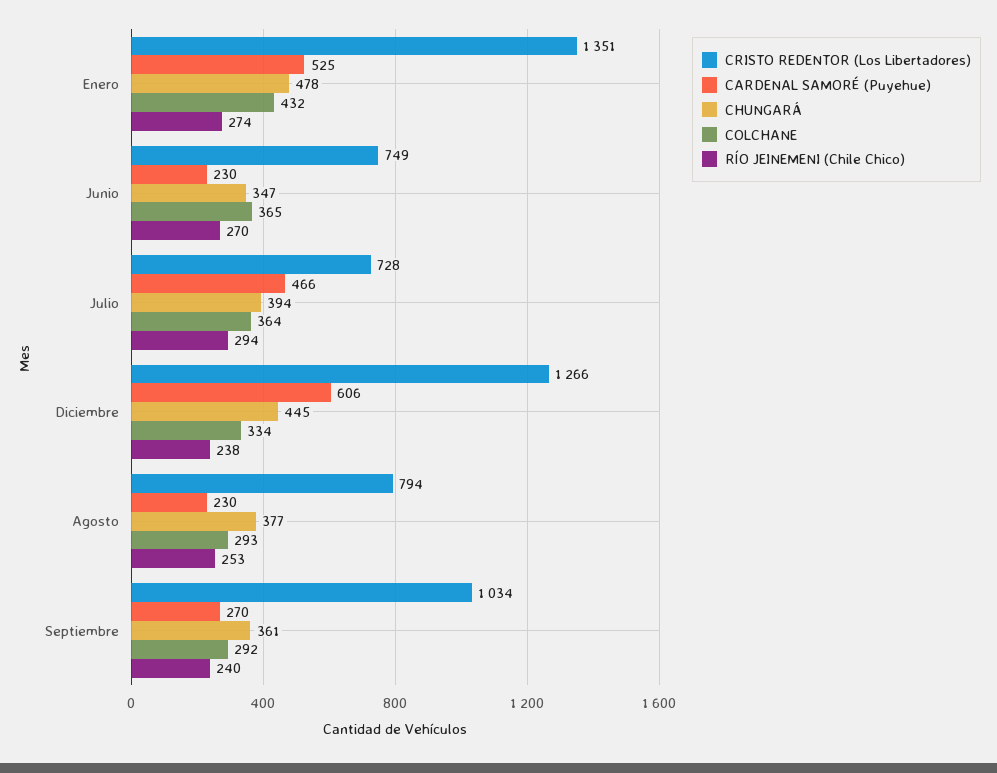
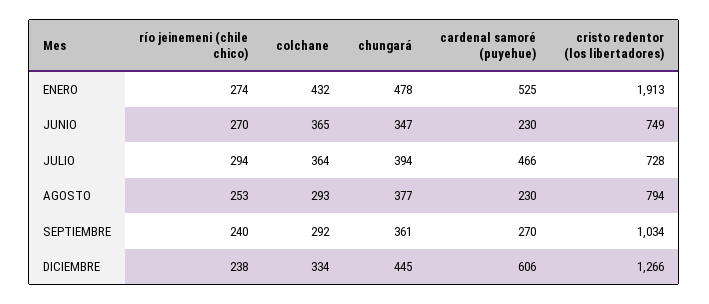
  {
    "CRISTO REDENTOR (Los Libertadores)": {
-     "Enero": 1351,
+     "Enero": 1913,
      "Junio": 749,
      "Julio": 728,
      "Diciembre": 1266,
      "Agosto": 794,
      "Septiembre": 1034
    },
    "CARDENAL SAMORÉ (Puyehue)": {
      "Enero": 525,
      "Junio": 230,
      "Julio": 466,
      "Diciembre": 606,
      "Agosto": 230,
      "Septiembre": 270
    },
    "CHUNGARÁ": {
      "Enero": 478,
      "Junio": 347,
      "Julio": 394,
      "Diciembre": 445,
      "Agosto": 377,
      "Septiembre": 361
    },
    "COLCHANE": {
      "Enero": 432,
      "Junio": 365,
      "Julio": 364,
      "Diciembre": 334,
      "Agosto": 293,
      "Septiembre": 292
    },
    "RÍO JEINEMENI (Chile Chico)": {
      "Enero": 274,
      "Junio": 270,
      "Julio": 294,
      "Diciembre": 238,
      "Agosto": 253,
      "Septiembre": 240
    }
  }

